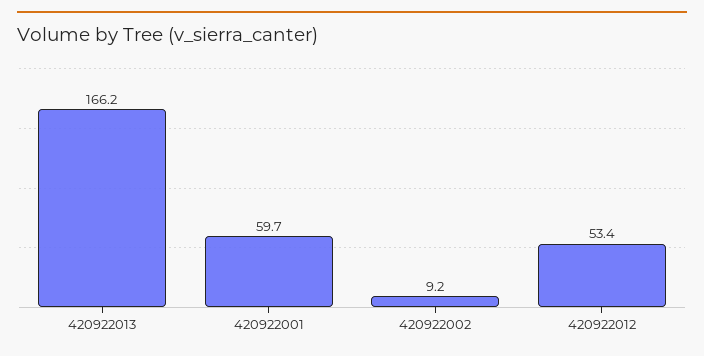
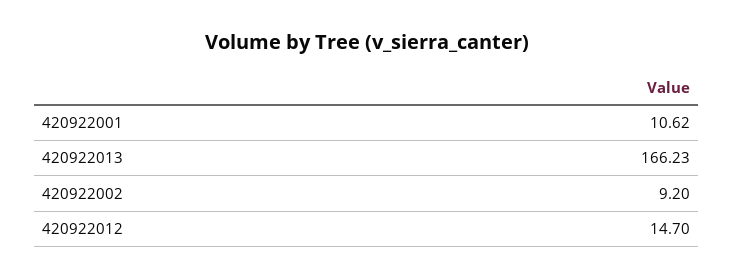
  {
    "420922013": 166.23,
-   "420922001": 59.7,
+   "420922001": 10.62,
    "420922002": 9.2,
-   "420922012": 53.4
+   "420922012": 14.7
  }

